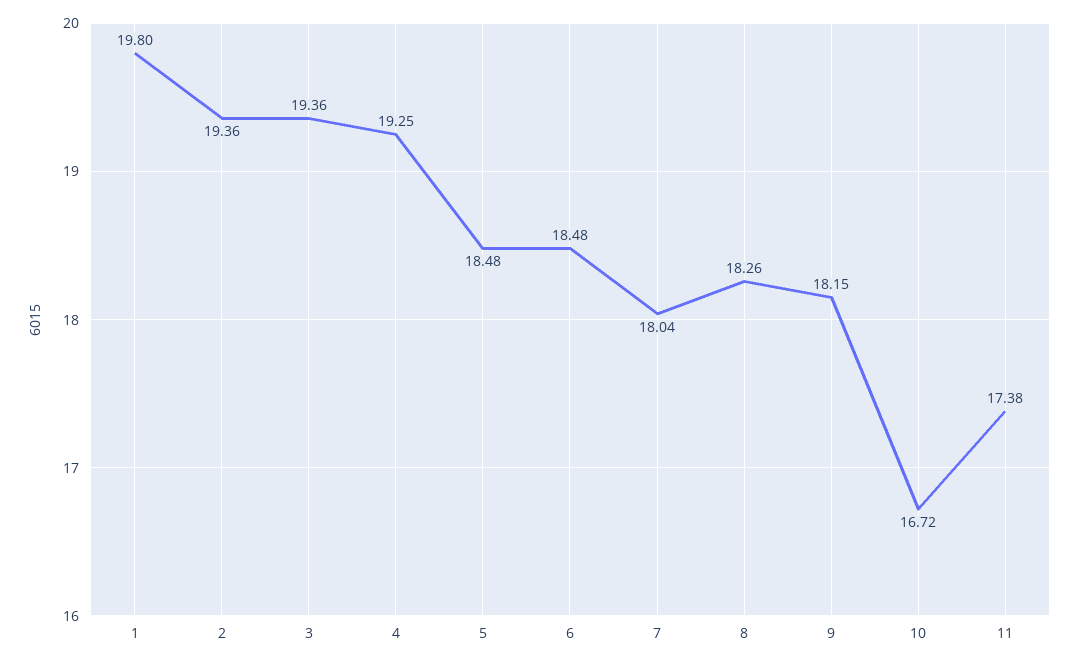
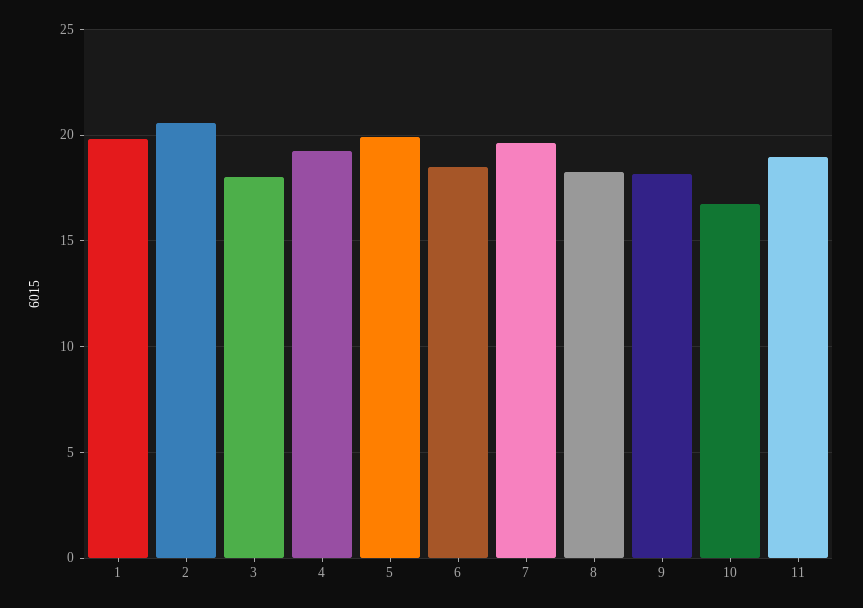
  {
    "1": 19.8,
-   "2": 19.36,
+   "2": 20.5,
-   "3": 19.36,
+   "3": 18,
    "4": 19.25,
-   "5": 18.48,
+   "5": 20,
    "6": 18.48,
-   "7": 18.04,
+   "7": 19.5,
    "8": 18.26,
    "9": 18.15,
    "10": 16.72,
-   "11": 17.38
+   "11": 19
  }

